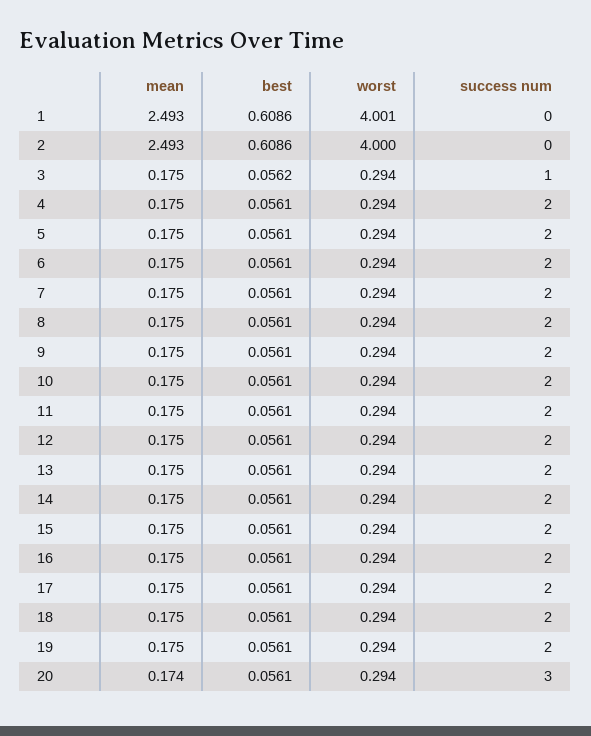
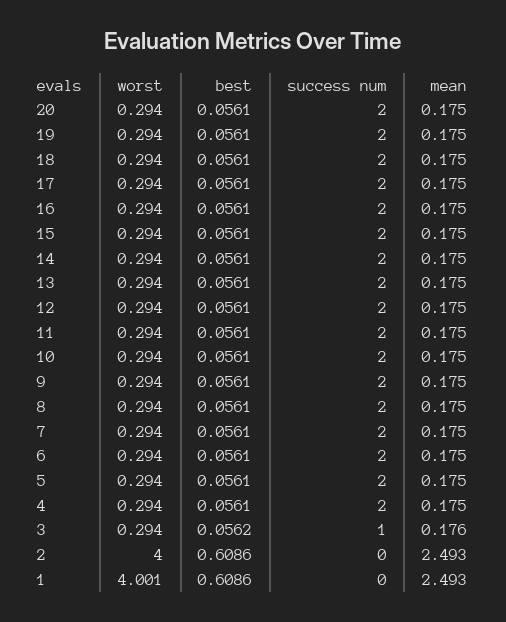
  {
    "mean": {
      "1": 2.493,
      "2": 2.493,
-     "3": 0.175,
+     "3": 0.176,
      "4": 0.175,
      "5": 0.175,
      "6": 0.175,
      "7": 0.175,
      "8": 0.175,
      "9": 0.175,
      "10": 0.175,
      "11": 0.175,
      "12": 0.175,
      "13": 0.175,
      "14": 0.175,
      "15": 0.175,
      "16": 0.175,
      "17": 0.175,
      "18": 0.175,
      "19": 0.175,
-     "20": 0.174
+     "20": 0.175
    },
    "best": {
      "1": 0.6086,
      "2": 0.6086,
      "3": 0.0562,
      "4": 0.0561,
      "5": 0.0561,
      "6": 0.0561,
      "7": 0.0561,
      "8": 0.0561,
      "9": 0.0561,
      "10": 0.0561,
      "11": 0.0561,
      "12": 0.0561,
      "13": 0.0561,
      "14": 0.0561,
      "15": 0.0561,
      "16": 0.0561,
      "17": 0.0561,
      "18": 0.0561,
      "19": 0.0561,
      "20": 0.0561
    },
    "worst": {
      "1": 4.001,
      "2": 4,
      "3": 0.294,
      "4": 0.294,
      "5": 0.294,
      "6": 0.294,
      "7": 0.294,
      "8": 0.294,
      "9": 0.294,
      "10": 0.294,
      "11": 0.294,
      "12": 0.294,
      "13": 0.294,
      "14": 0.294,
      "15": 0.294,
      "16": 0.294,
      "17": 0.294,
      "18": 0.294,
      "19": 0.294,
      "20": 0.294
    },
    "success num": {
      "1": 0,
      "2": 0,
      "3": 1,
      "4": 2,
      "5": 2,
      "6": 2,
      "7": 2,
      "8": 2,
      "9": 2,
      "10": 2,
      "11": 2,
      "12": 2,
      "13": 2,
      "14": 2,
      "15": 2,
      "16": 2,
      "17": 2,
      "18": 2,
      "19": 2,
-     "20": 3
+     "20": 2
    }
  }

